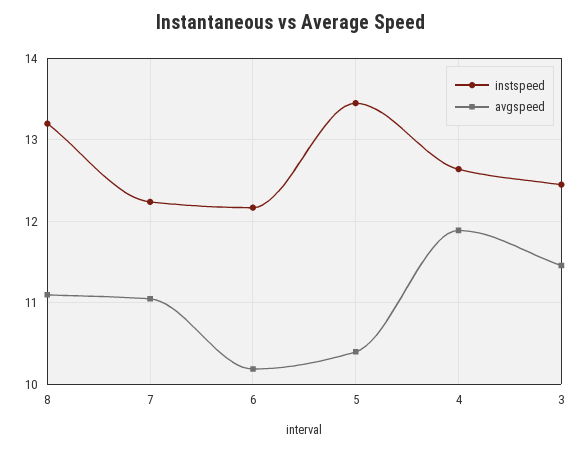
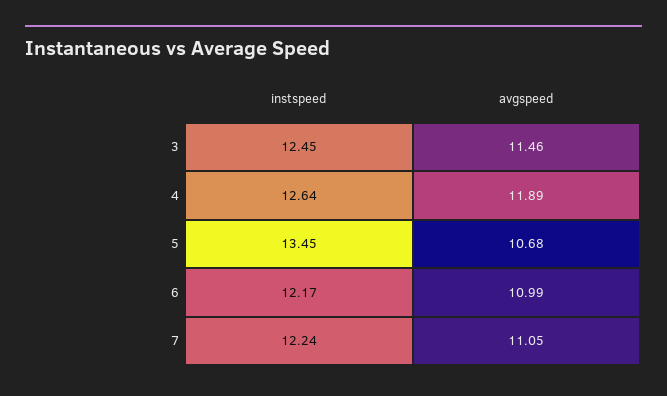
  {
    "instspeed": {
-     "8": 13.2,
      "7": 12.24,
      "6": 12.17,
      "5": 13.45,
      "4": 12.64,
      "3": 12.45
    },
    "avgspeed": {
-     "8": 11.1,
      "7": 11.05,
-     "6": 10.2,
+     "6": 10.99,
-     "5": 10.4,
+     "5": 10.68,
      "4": 11.89,
      "3": 11.46
    }
  }

